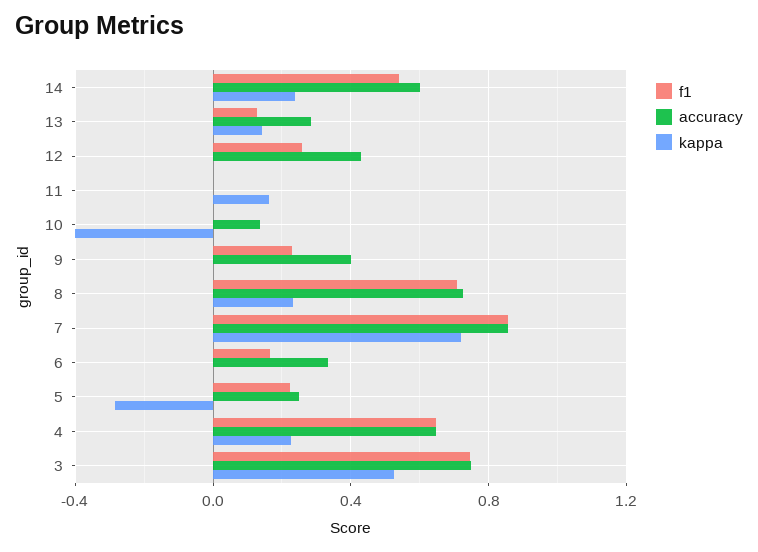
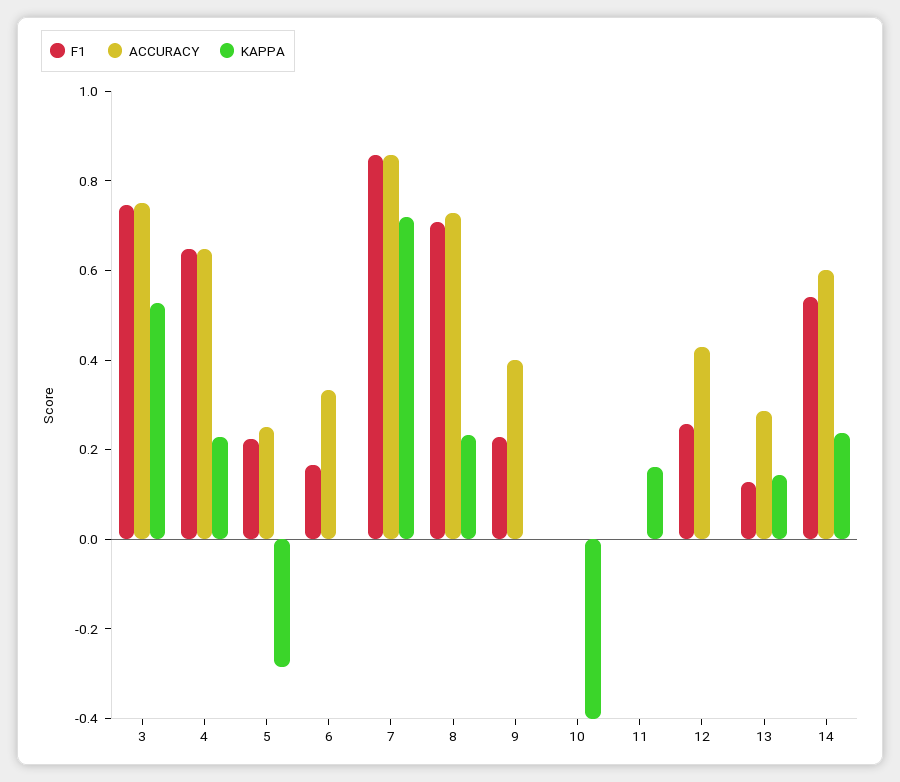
  {
    "f1": {
      "14": 0.55,
      "13": 0.15,
      "12": 0.25,
      "11": 0,
      "10": 0,
      "9": 0.25,
      "8": 0.7,
      "7": 0.85,
      "6": 0.15,
      "5": 0.2,
      "4": 0.65,
      "3": 0.75
    },
    "accuracy": {
      "14": 0.6,
      "13": 0.3,
      "12": 0.45,
      "11": 0,
-     "10": 0.15,
+     "10": 0,
      "9": 0.4,
      "8": 0.75,
      "7": 0.85,
      "6": 0.35,
      "5": 0.25,
      "4": 0.65,
      "3": 0.75
    },
    "kappa": {
      "14": 0.25,
      "13": 0.15,
      "12": 0,
      "11": 0.15,
      "10": -0.4,
      "9": 0,
      "8": 0.25,
      "7": 0.7,
      "6": 0,
      "5": -0.3,
      "4": 0.25,
      "3": 0.55
    }
  }

